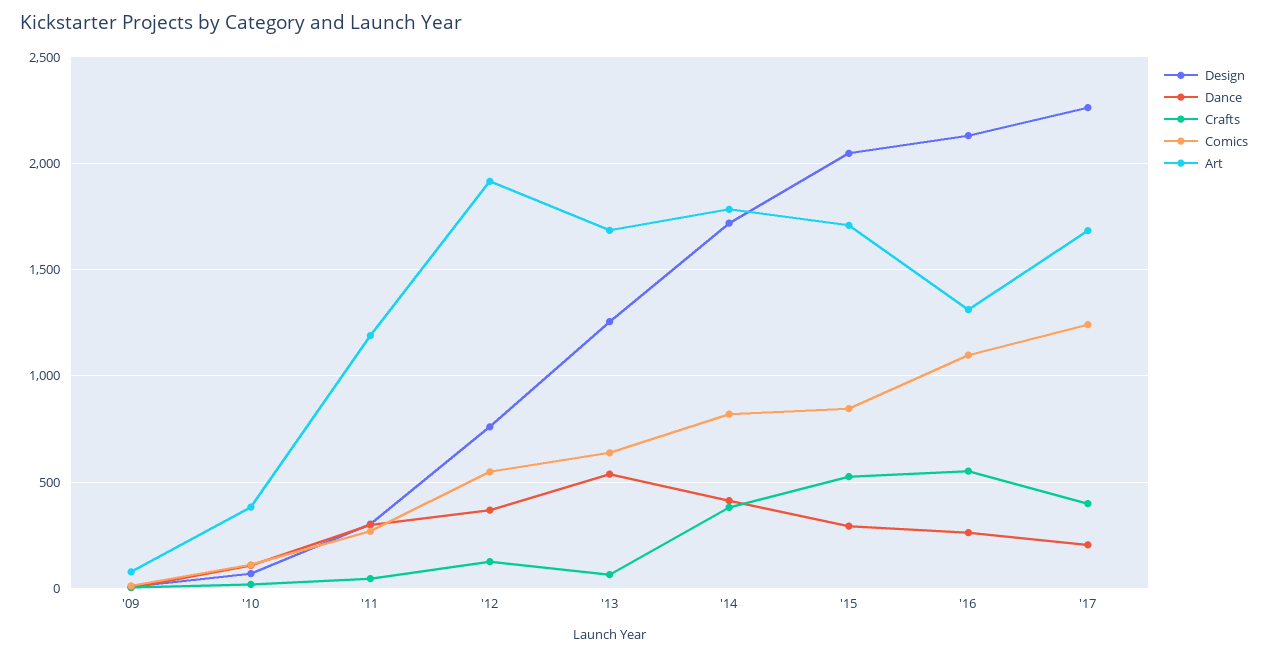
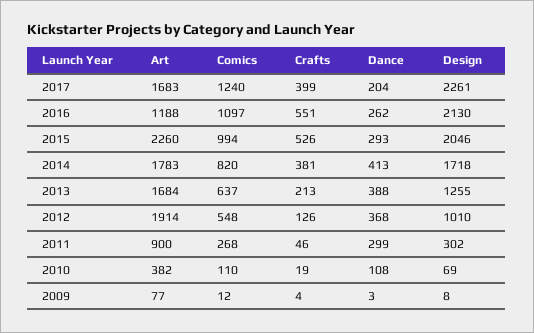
  {
    "Design": {
      "'09": 8,
      "'10": 69,
      "'11": 302,
-     "'12": 750,
+     "'12": 1010,
      "'13": 1255,
      "'14": 1718,
      "'15": 2046,
      "'16": 2130,
      "'17": 2261
    },
    "Dance": {
      "'09": 3,
      "'10": 108,
      "'11": 299,
      "'12": 368,
-     "'13": 550,
+     "'13": 388,
      "'14": 413,
      "'15": 293,
      "'16": 262,
      "'17": 204
    },
    "Crafts": {
      "'09": 4,
      "'10": 19,
      "'11": 46,
      "'12": 126,
-     "'13": 50,
+     "'13": 213,
      "'14": 381,
      "'15": 526,
      "'16": 551,
      "'17": 399
    },
    "Comics": {
      "'09": 12,
      "'10": 110,
      "'11": 268,
      "'12": 548,
      "'13": 637,
      "'14": 820,
-     "'15": 850,
+     "'15": 994,
      "'16": 1097,
      "'17": 1240
    },
    "Art": {
      "'09": 77,
      "'10": 382,
-     "'11": 1200,
+     "'11": 900,
      "'12": 1914,
      "'13": 1684,
      "'14": 1783,
-     "'15": 1700,
+     "'15": 2260,
-     "'16": 1300,
+     "'16": 1188,
      "'17": 1683
    }
  }

